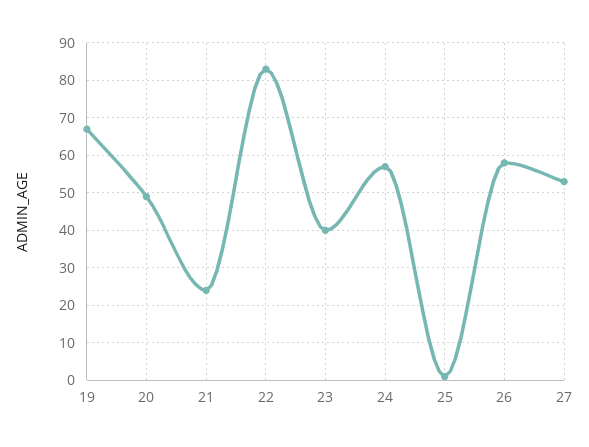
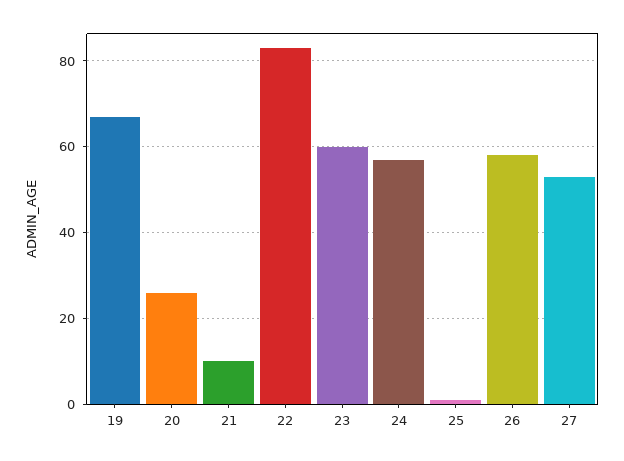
  {
    "19": 65,
-   "20": 50,
+   "20": 25,
-   "21": 25,
+   "21": 10,
    "22": 85,
-   "23": 40,
+   "23": 60,
    "24": 55,
    "25": 0,
    "26": 60,
    "27": 55
  }

